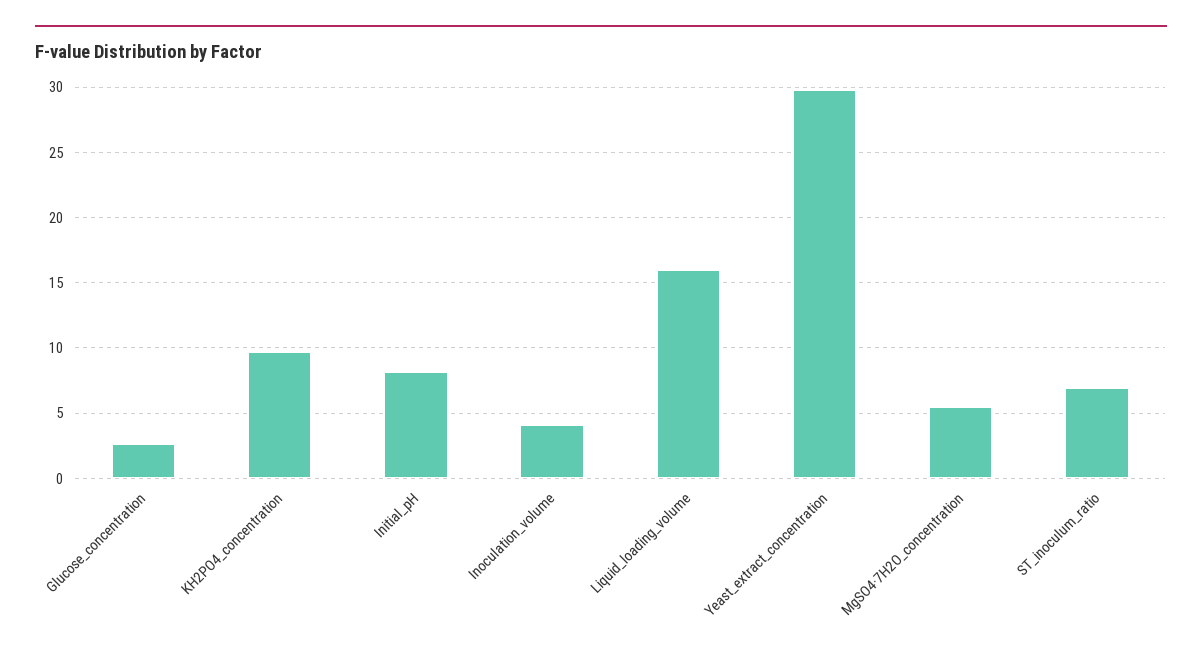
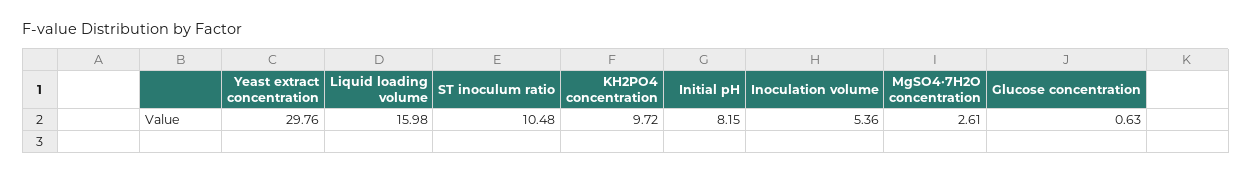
  {
-   "Glucose_concentration": 2.5,
+   "Glucose_concentration": 0.63,
    "KH2PO4_concentration": 9.72,
    "Initial_pH": 8.15,
-   "Inoculation_volume": 4,
+   "Inoculation_volume": 5.36,
    "Liquid_loading_volume": 15.98,
    "Yeast_extract_concentration": 29.76,
-   "MgSO4·7H2O_concentration": 5.5,
+   "MgSO4·7H2O_concentration": 2.61,
-   "ST_inoculum_ratio": 7
+   "ST_inoculum_ratio": 10.48
  }

